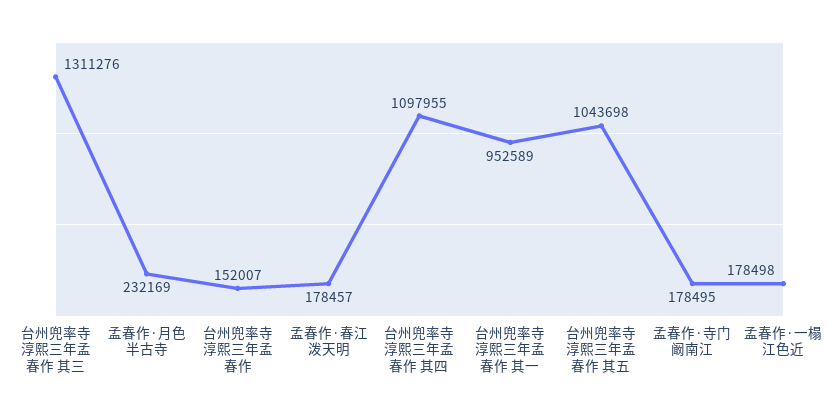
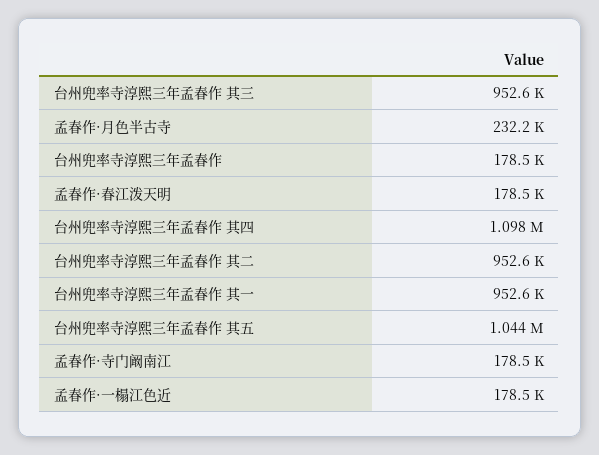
  {
-   "台州兜率寺淳熙三年孟春作 其三": 1311276,
+   "台州兜率寺淳熙三年孟春作 其三": 952600,
    "孟春作·月色半古寺": 232169,
-   "台州兜率寺淳熙三年孟春作": 152007,
+   "台州兜率寺淳熙三年孟春作": 178500,
    "孟春作·春江泼天明": 178457,
    "台州兜率寺淳熙三年孟春作 其四": 1097955,
    "台州兜率寺淳熙三年孟春作 其一": 952589,
    "台州兜率寺淳熙三年孟春作 其五": 1043698,
    "孟春作·寺门阚南江": 178495,
-   "孟春作·一榻江色近": 178498
+   "孟春作·一榻江色近": 178498,
+   "台州兜率寺淳熙三年孟春作 其二": 952600
  }

